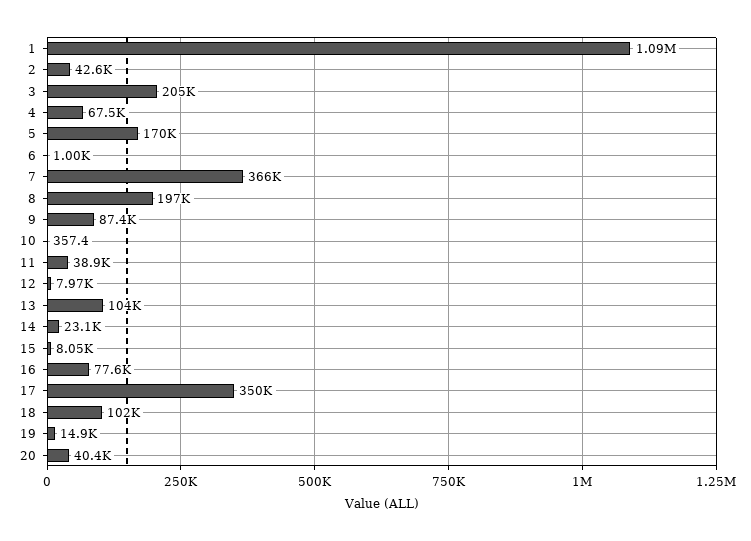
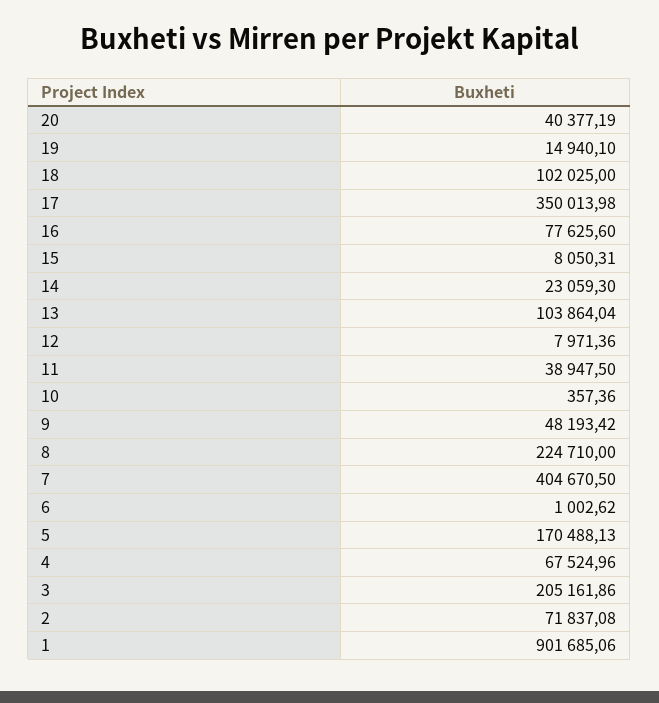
  {
-   "1": 1090000,
+   "1": 901685.06,
-   "2": 42600,
+   "2": 71837.08,
    "3": 205161.86,
    "4": 67524.96,
    "5": 170488.13,
    "6": 1002.62,
-   "7": 366000,
+   "7": 404670.5,
-   "8": 197000,
+   "8": 224710,
-   "9": 87400,
+   "9": 48193.42,
    "10": 357.36,
    "11": 38947.5,
    "12": 7971.36,
    "13": 103864.04,
    "14": 23059.3,
    "15": 8050.31,
    "16": 77625.6,
    "17": 350013.98,
    "18": 102025,
    "19": 14940.1,
    "20": 40377.19
  }

